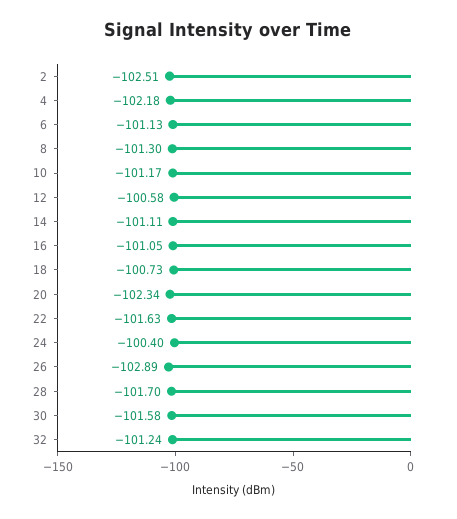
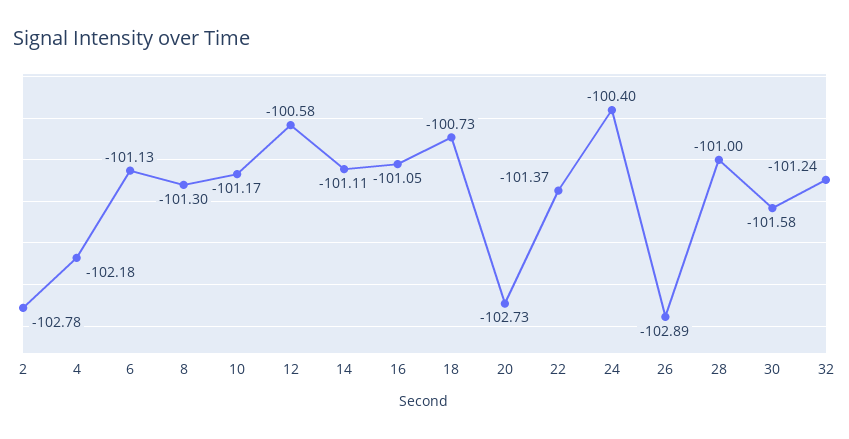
  {
-   "2": -102.51,
+   "2": -102.78,
    "4": -102.18,
    "6": -101.13,
    "8": -101.3,
    "10": -101.17,
    "12": -100.58,
    "14": -101.11,
    "16": -101.05,
    "18": -100.73,
-   "20": -102.34,
+   "20": -102.73,
-   "22": -101.63,
+   "22": -101.37,
    "24": -100.4,
    "26": -102.89,
-   "28": -101.7,
+   "28": -101,
    "30": -101.58,
    "32": -101.24
  }

